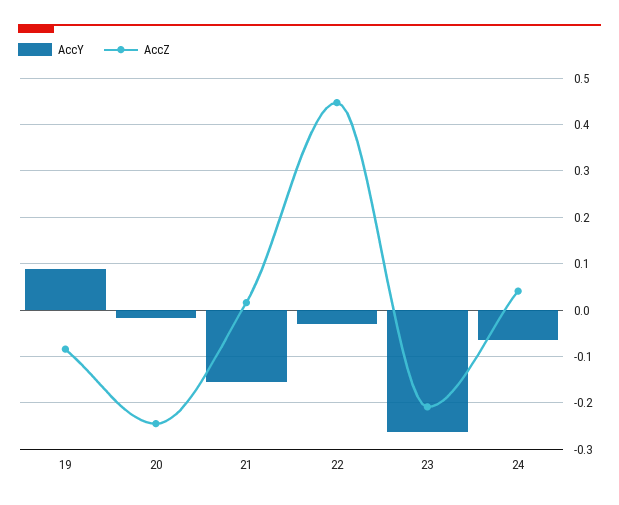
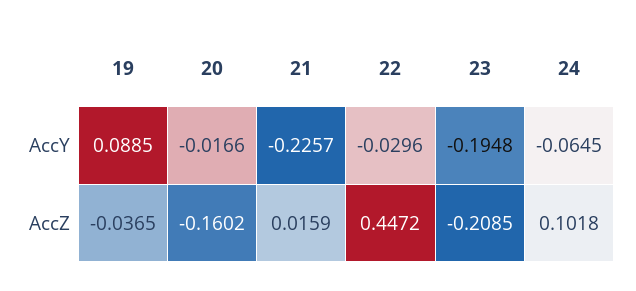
  {
    "AccY": {
      "19": 0.0885,
      "20": -0.0166,
-     "21": -0.16,
+     "21": -0.2257,
      "22": -0.0296,
-     "23": -0.26,
+     "23": -0.1948,
      "24": -0.0645
    },
    "AccZ": {
-     "19": -0.08,
+     "19": -0.0365,
-     "20": -0.24,
+     "20": -0.1602,
      "21": 0.0159,
      "22": 0.4472,
      "23": -0.2085,
-     "24": 0.04
+     "24": 0.1018
    }
  }

